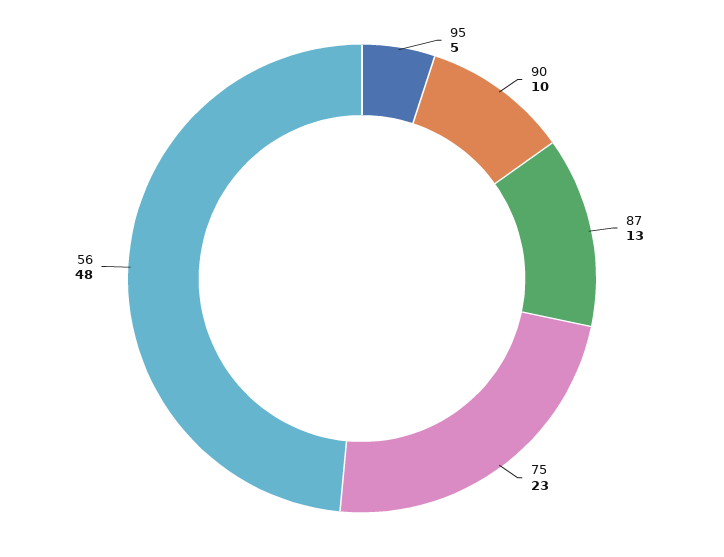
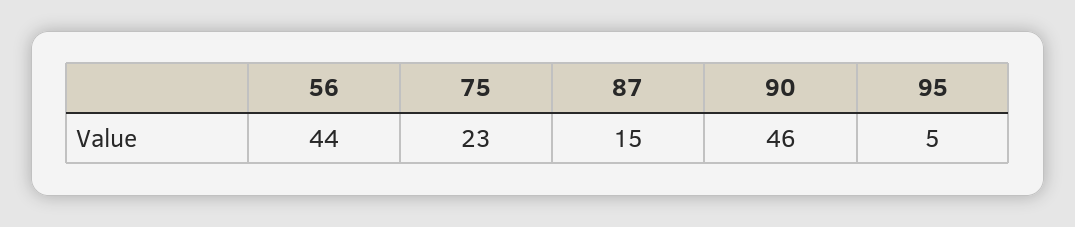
  {
    "95": 5,
-   "90": 10,
+   "90": 46,
-   "87": 13,
+   "87": 15,
    "75": 23,
-   "56": 48
+   "56": 44
  }

